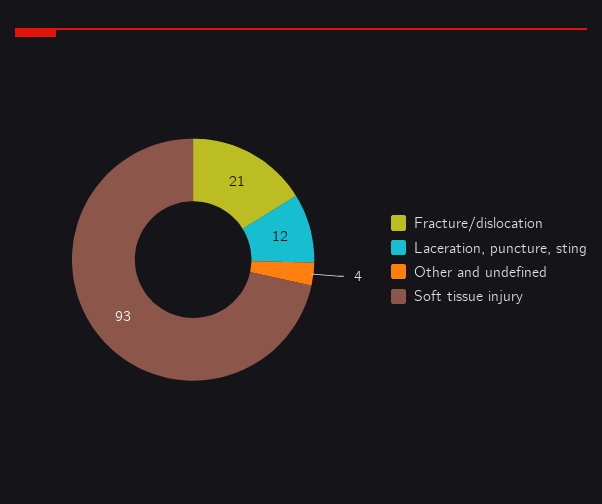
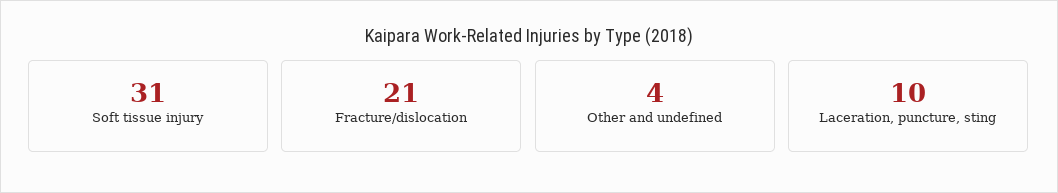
  {
    "Fracture/dislocation": 21,
-   "Laceration, puncture, sting": 12,
+   "Laceration, puncture, sting": 10,
    "Other and undefined": 4,
-   "Soft tissue injury": 93
+   "Soft tissue injury": 31
  }

